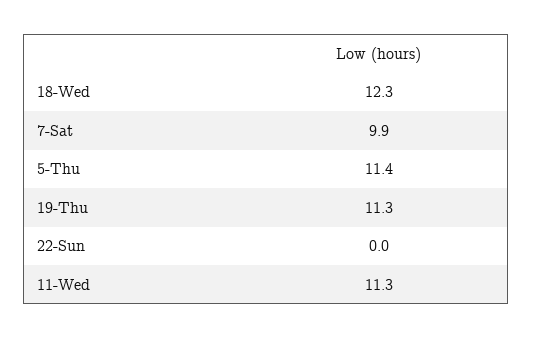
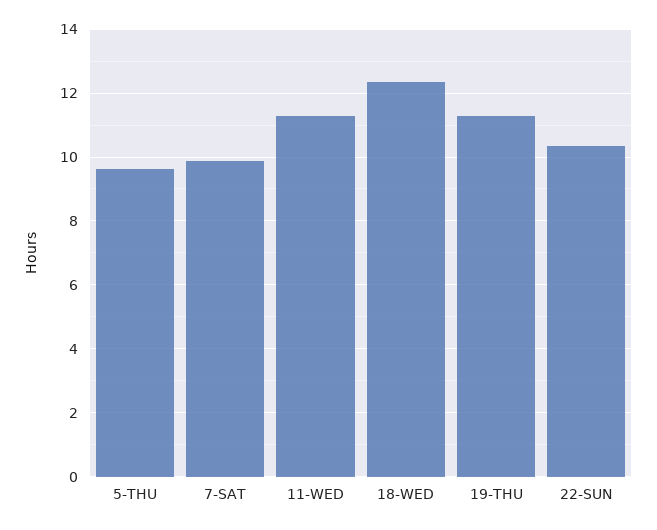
  {
    "18-Wed": 12.3,
    "7-Sat": 9.9,
-   "5-Thu": 11.4,
+   "5-Thu": 9.6,
    "19-Thu": 11.3,
-   "22-Sun": 0,
+   "22-Sun": 10.4,
    "11-Wed": 11.3
  }

